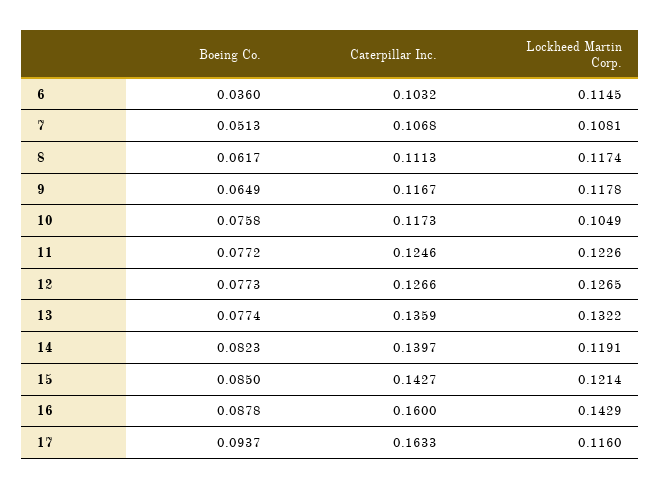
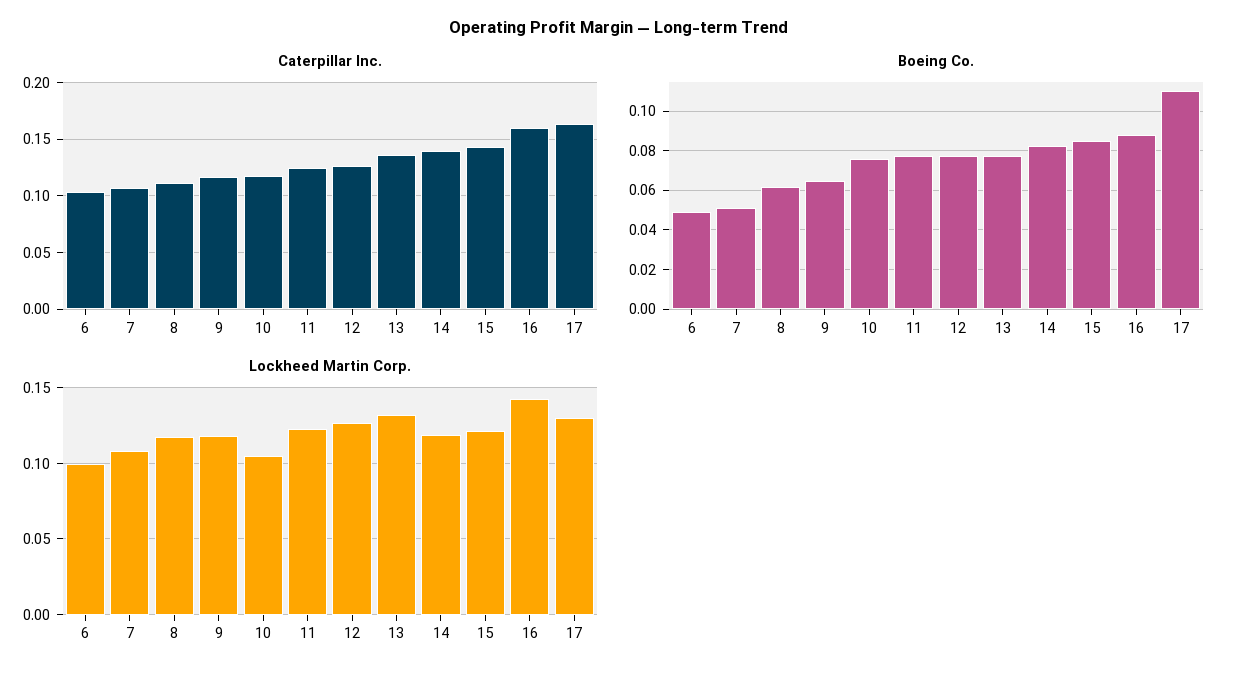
  {
    "Boeing Co.": {
-     "6": 0.036,
+     "6": 0.05,
      "7": 0.0513,
      "8": 0.0617,
      "9": 0.0649,
      "10": 0.0758,
      "11": 0.0772,
      "12": 0.0773,
      "13": 0.0774,
      "14": 0.0823,
      "15": 0.085,
      "16": 0.0878,
-     "17": 0.0937
+     "17": 0.11
    },
    "Caterpillar Inc.": {
      "6": 0.1032,
      "7": 0.1068,
      "8": 0.1113,
      "9": 0.1167,
      "10": 0.1173,
      "11": 0.1246,
      "12": 0.1266,
      "13": 0.1359,
      "14": 0.1397,
      "15": 0.1427,
      "16": 0.16,
      "17": 0.1633
    },
    "Lockheed Martin Corp.": {
-     "6": 0.1145,
+     "6": 0.1,
      "7": 0.1081,
      "8": 0.1174,
      "9": 0.1178,
      "10": 0.1049,
      "11": 0.1226,
      "12": 0.1265,
      "13": 0.1322,
      "14": 0.1191,
      "15": 0.1214,
      "16": 0.1429,
-     "17": 0.116
+     "17": 0.13
    }
  }

